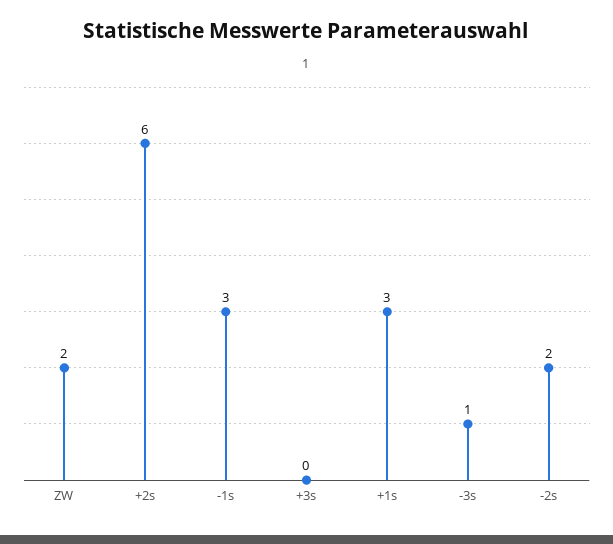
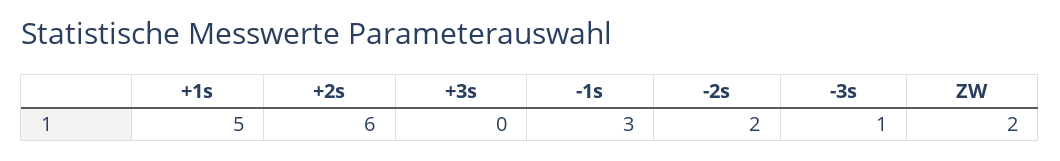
  {
    "ZW": 2,
    "+2s": 6,
    "-1s": 3,
    "+3s": 0,
-   "+1s": 3,
+   "+1s": 5,
    "-3s": 1,
    "-2s": 2
  }

